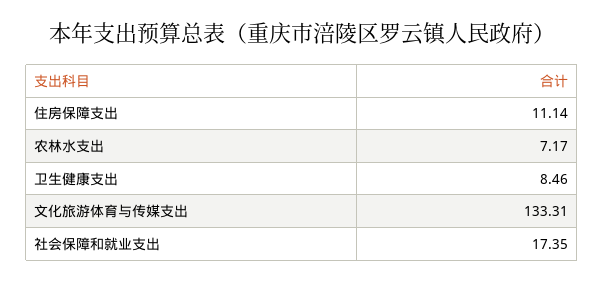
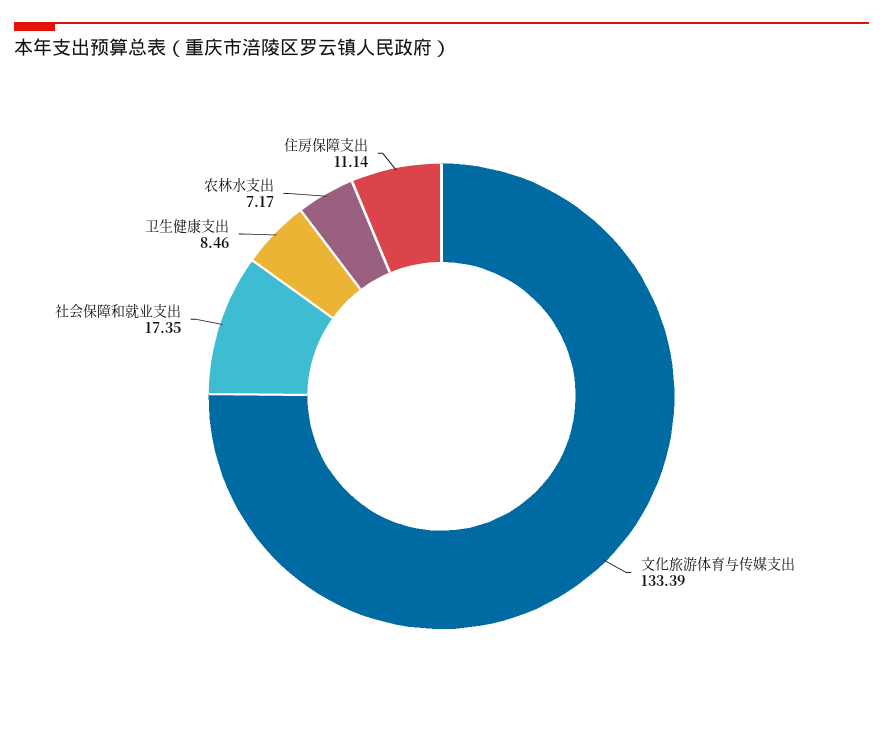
  {
    "住房保障支出": 11.14,
    "农林水支出": 7.17,
    "卫生健康支出": 8.46,
-   "文化旅游体育与传媒支出": 133.31,
+   "文化旅游体育与传媒支出": 133.39,
    "社会保障和就业支出": 17.35
  }

